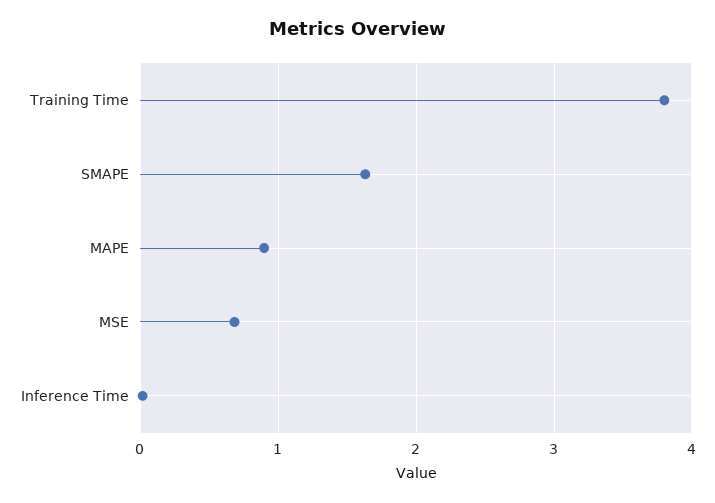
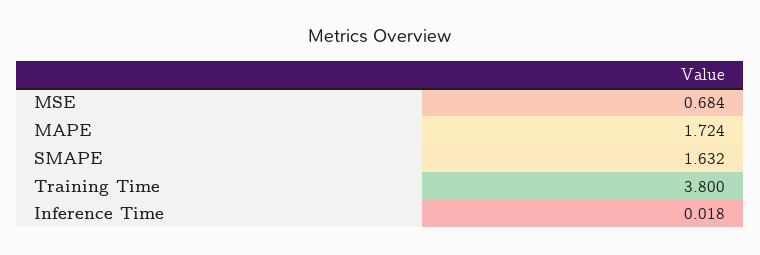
  {
    "Training Time": 3.8,
    "SMAPE": 1.632,
-   "MAPE": 0.9,
+   "MAPE": 1.724,
    "MSE": 0.684,
    "Inference Time": 0.018
  }

